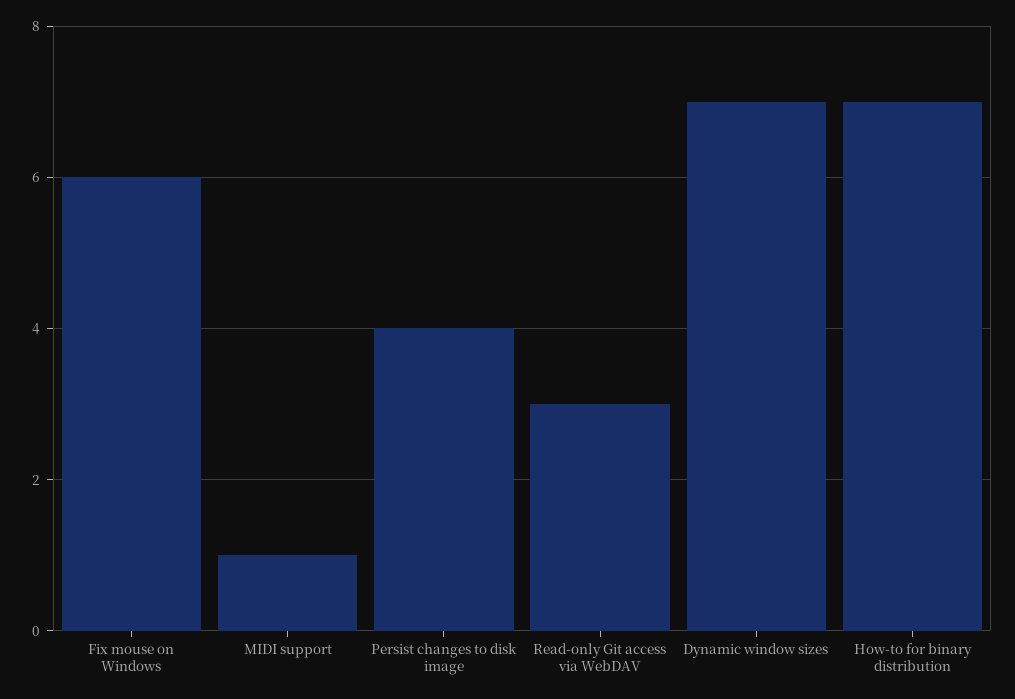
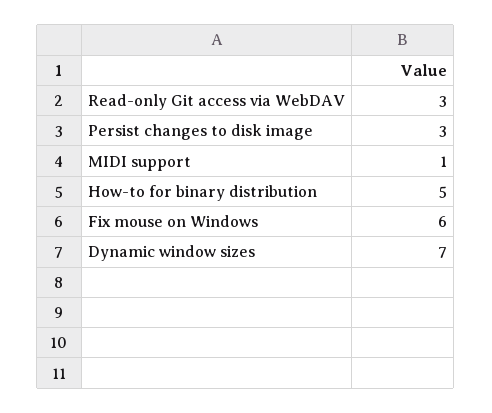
  {
    "Fix mouse on Windows": 6,
    "MIDI support": 1,
-   "Persist changes to disk image": 4,
+   "Persist changes to disk image": 3,
    "Read-only Git access via WebDAV": 3,
    "Dynamic window sizes": 7,
-   "How-to for binary distribution": 7
+   "How-to for binary distribution": 5
  }

